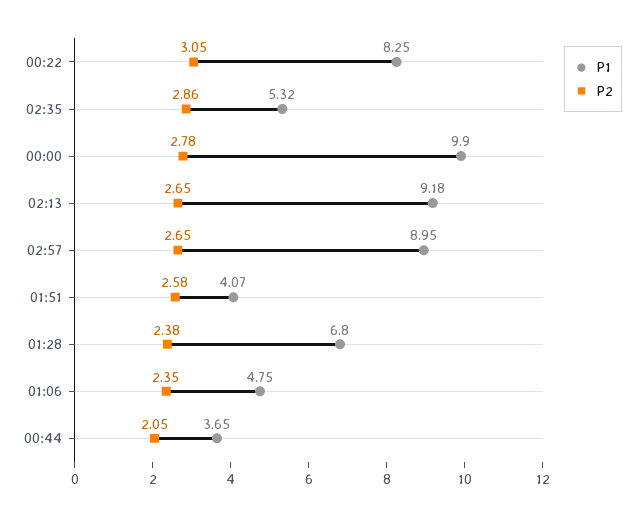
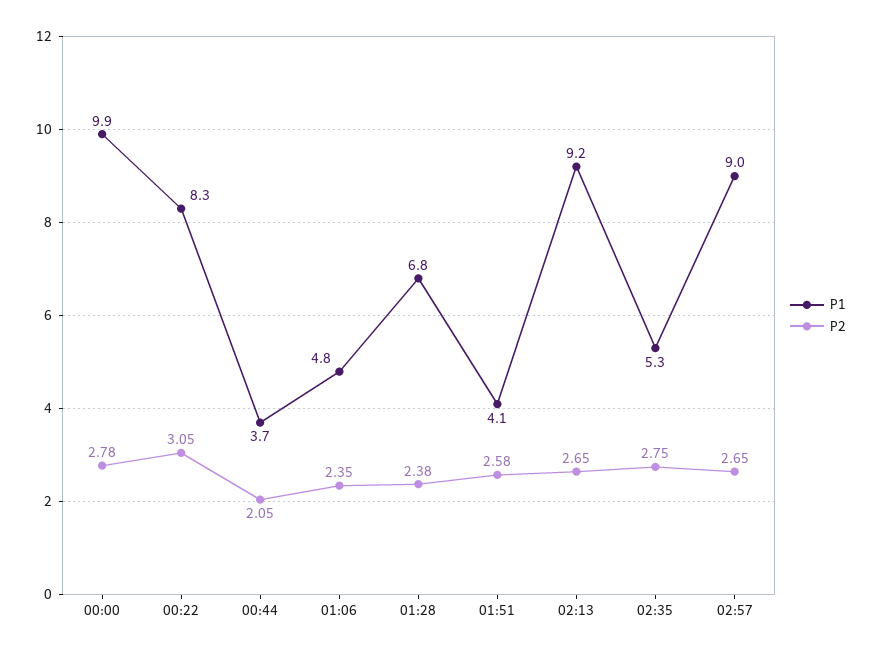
  {
    "P1": {
      "00:22": 8.25,
      "02:35": 5.32,
      "00:00": 9.9,
      "02:13": 9.18,
      "02:57": 8.95,
      "01:51": 4.07,
      "01:28": 6.8,
      "01:06": 4.75,
      "00:44": 3.65
    },
    "P2": {
      "00:22": 3.05,
-     "02:35": 2.86,
+     "02:35": 2.75,
      "00:00": 2.78,
      "02:13": 2.65,
      "02:57": 2.65,
      "01:51": 2.58,
      "01:28": 2.38,
      "01:06": 2.35,
      "00:44": 2.05
    }
  }

